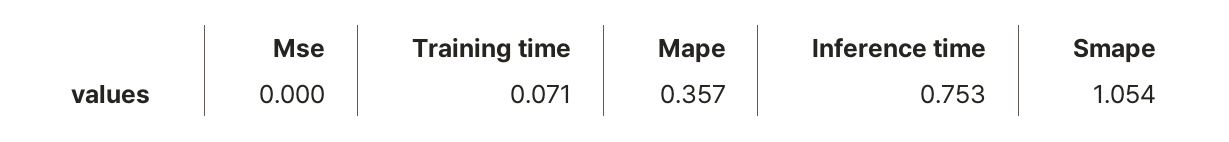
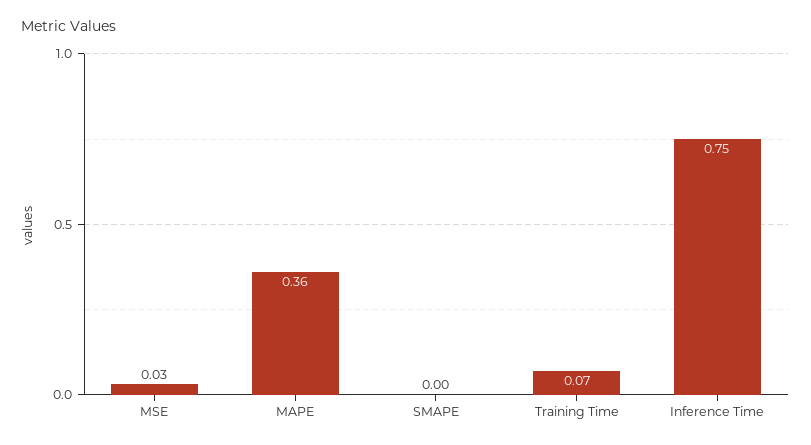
  {
-   "Mse": 0,
+   "Mse": 0.03,
    "Training time": 0.071,
    "Mape": 0.357,
    "Inference time": 0.753,
-   "Smape": 1.054
+   "Smape": 0
  }

